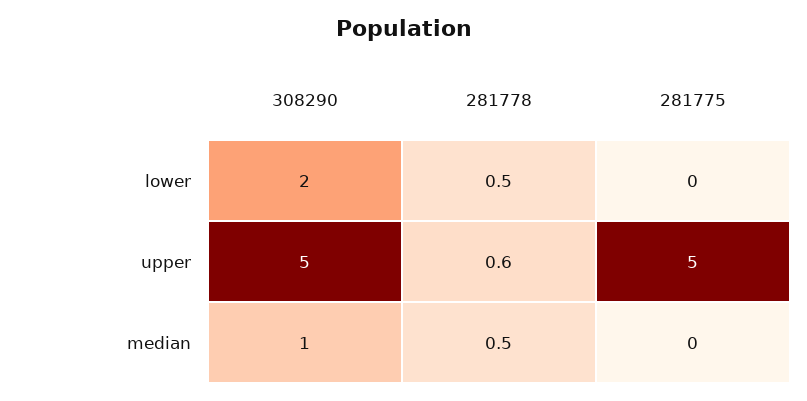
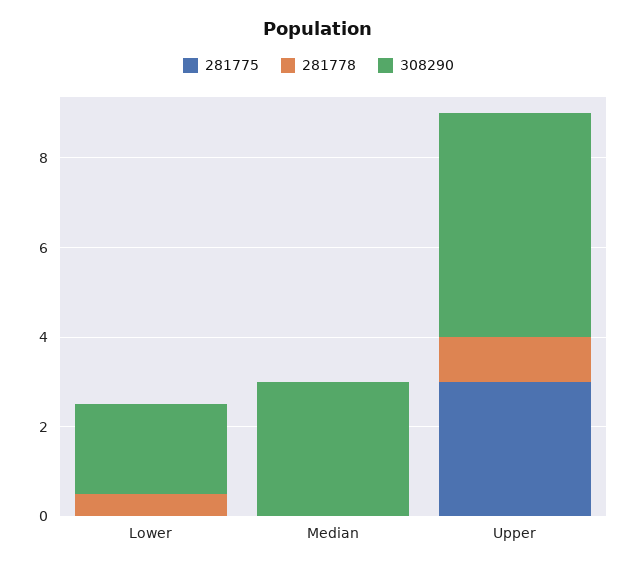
  {
    "308290": {
      "lower": 2,
      "upper": 5,
-     "median": 1
+     "median": 3
    },
    "281778": {
      "lower": 0.5,
-     "upper": 0.6,
+     "upper": 1,
-     "median": 0.5
+     "median": 0
    },
    "281775": {
      "lower": 0,
-     "upper": 5,
+     "upper": 3,
      "median": 0
    }
  }

